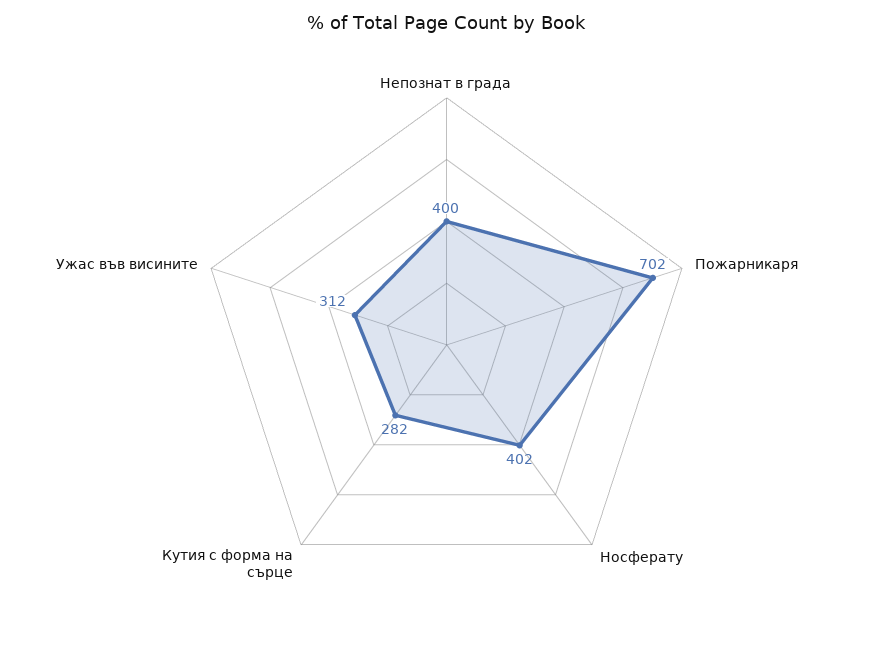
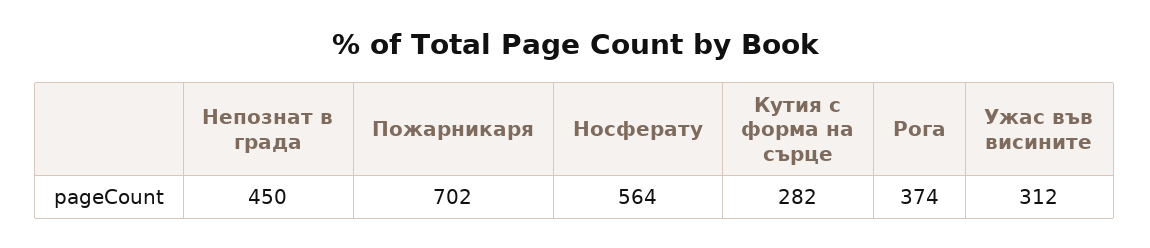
  {
-   "Непознат в града": 400,
+   "Непознат в града": 450,
    "Пожарникаря": 702,
-   "Носферату": 402,
+   "Носферату": 564,
    "Кутия с форма на сърце": 282,
-   "Ужас във висините": 312
+   "Ужас във висините": 312,
+   "Рога": 374
  }

